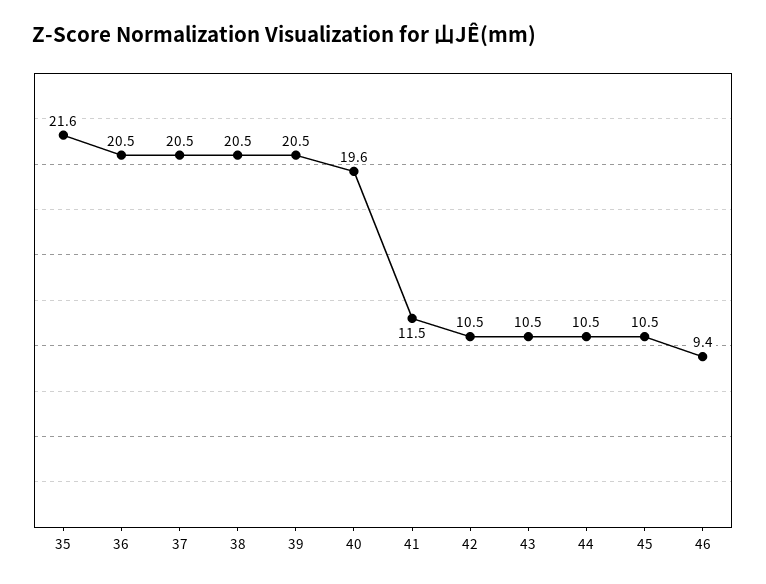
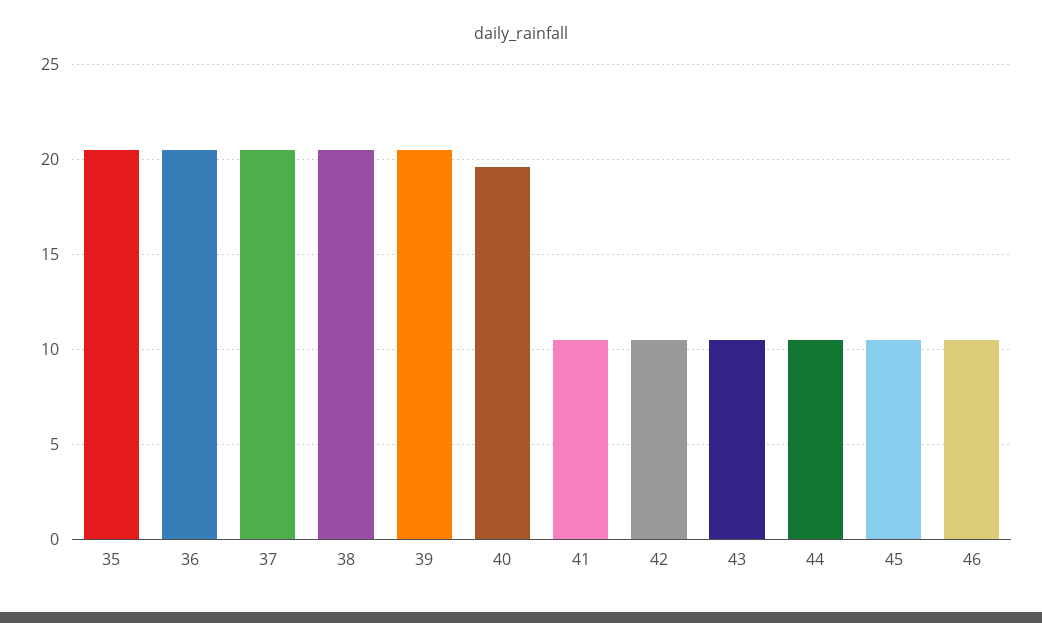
  {
-   "35": 21.6,
+   "35": 20.5,
    "36": 20.5,
    "37": 20.5,
    "38": 20.5,
    "39": 20.5,
    "40": 19.6,
-   "41": 11.5,
+   "41": 10.5,
    "42": 10.5,
    "43": 10.5,
    "44": 10.5,
    "45": 10.5,
-   "46": 9.4
+   "46": 10.5
  }

